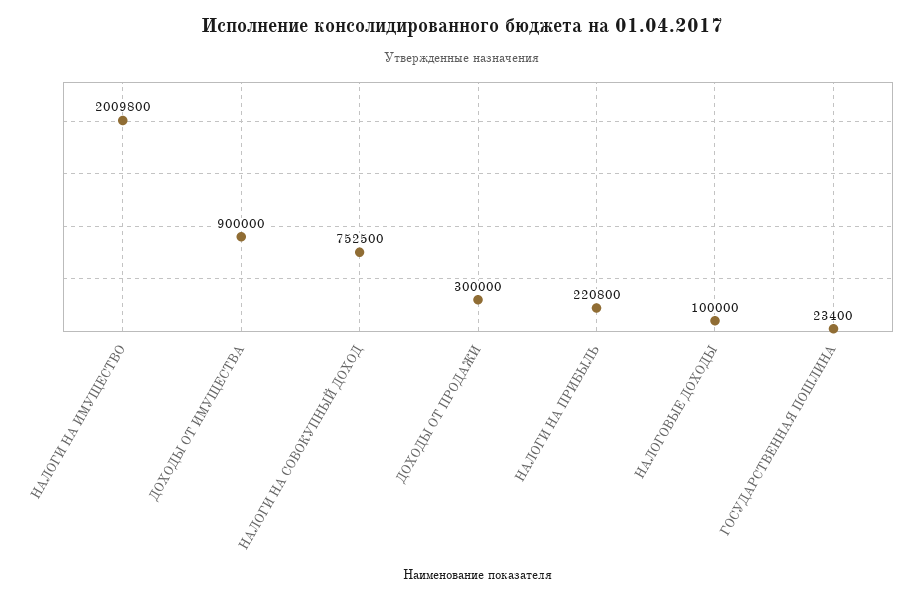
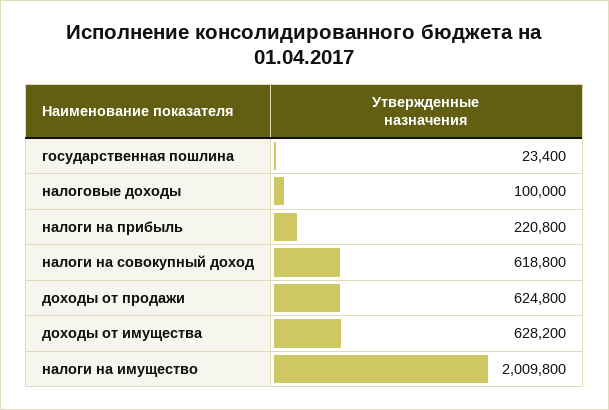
  {
    "НАЛОГИ НА ИМУЩЕСТВО": 2009800,
-   "ДОХОДЫ ОТ ИМУЩЕСТВА": 900000,
+   "ДОХОДЫ ОТ ИМУЩЕСТВА": 628200,
-   "НАЛОГИ НА СОВОКУПНЫЙ ДОХОД": 752500,
+   "НАЛОГИ НА СОВОКУПНЫЙ ДОХОД": 618800,
-   "ДОХОДЫ ОТ ПРОДАЖИ": 300000,
+   "ДОХОДЫ ОТ ПРОДАЖИ": 624800,
    "НАЛОГИ НА ПРИБЫЛЬ": 220800,
    "НАЛОГОВЫЕ ДОХОДЫ": 100000,
    "ГОСУДАРСТВЕННАЯ ПОШЛИНА": 23400
  }

